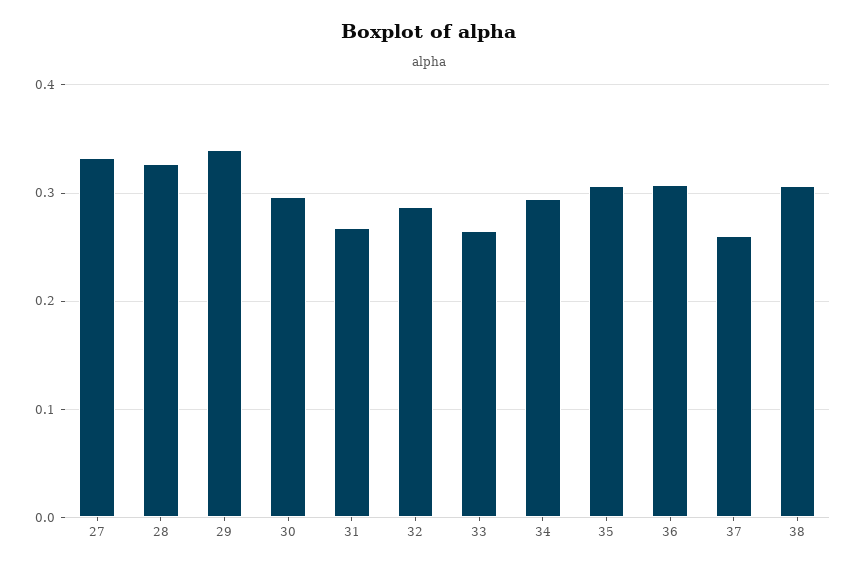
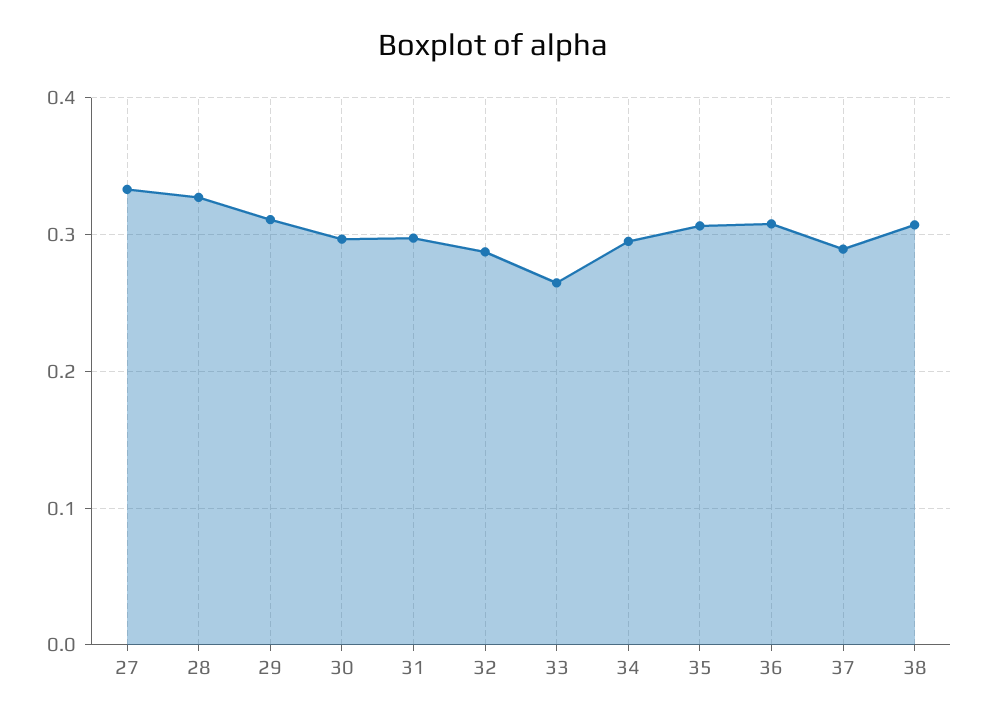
  {
    "27": 0.33,
    "28": 0.33,
-   "29": 0.34,
+   "29": 0.31,
    "30": 0.3,
-   "31": 0.27,
+   "31": 0.3,
    "32": 0.29,
    "33": 0.26,
    "34": 0.29,
    "35": 0.31,
    "36": 0.31,
-   "37": 0.26,
+   "37": 0.29,
    "38": 0.31
  }

